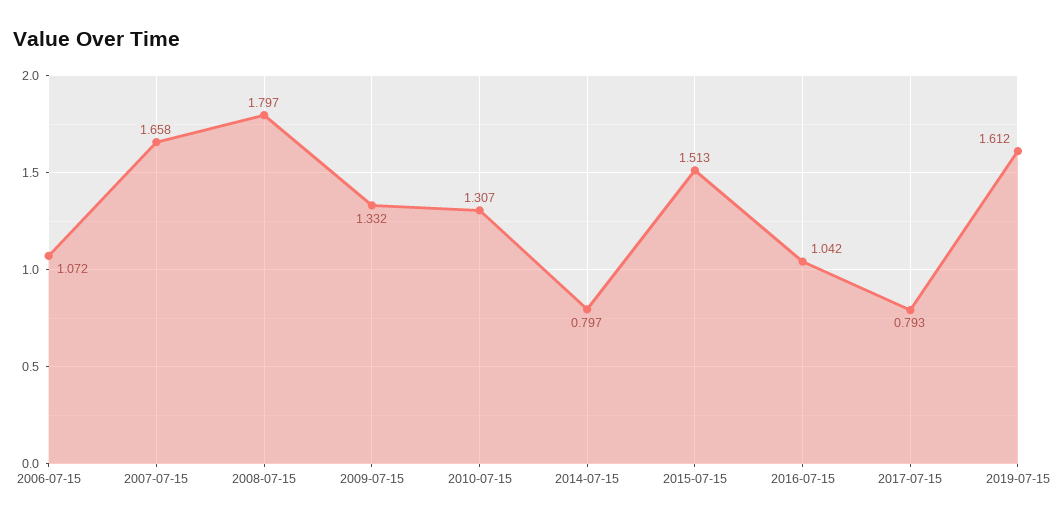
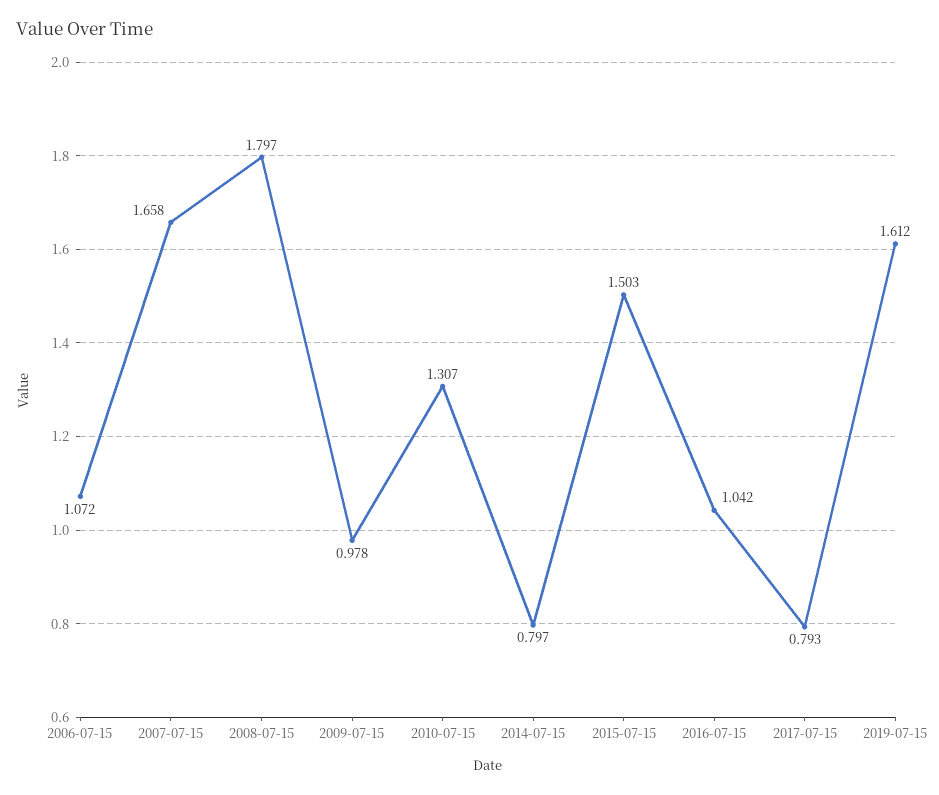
  {
    "2006-07-15": 1.072,
    "2007-07-15": 1.658,
    "2008-07-15": 1.797,
-   "2009-07-15": 1.332,
+   "2009-07-15": 0.978,
    "2010-07-15": 1.307,
    "2014-07-15": 0.797,
-   "2015-07-15": 1.513,
+   "2015-07-15": 1.503,
    "2016-07-15": 1.042,
    "2017-07-15": 0.793,
    "2019-07-15": 1.612
  }

